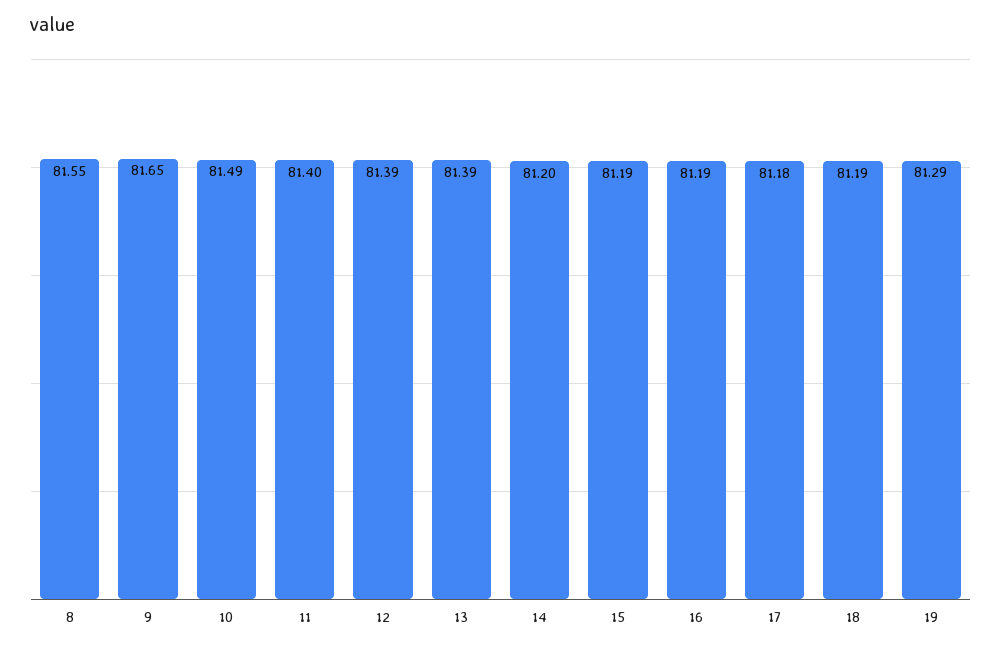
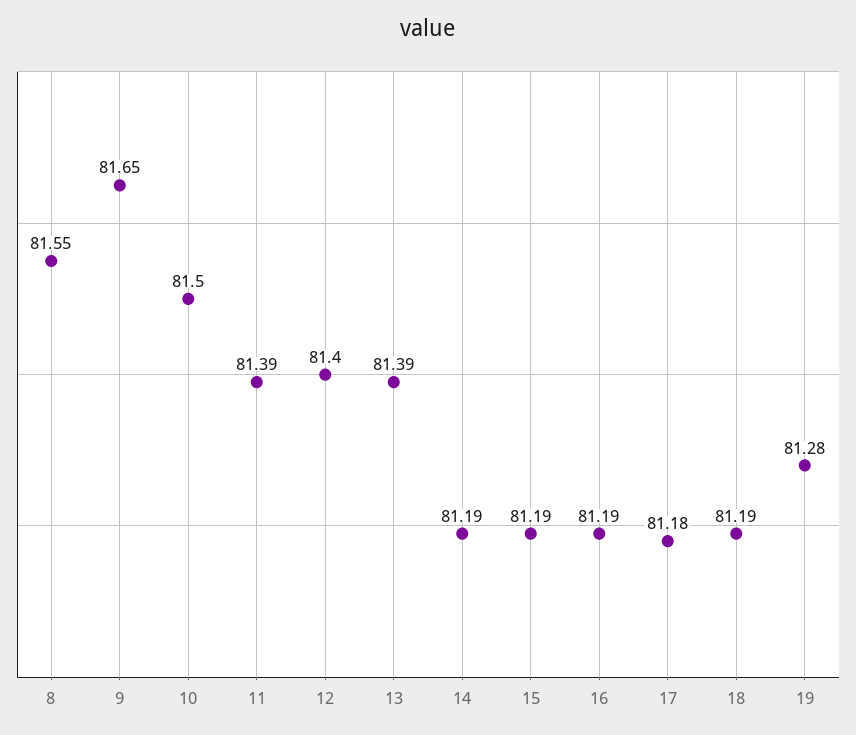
  {
    "8": 81.55,
    "9": 81.65,
-   "10": 81.49,
+   "10": 81.5,
-   "11": 81.4,
+   "11": 81.39,
-   "12": 81.39,
+   "12": 81.4,
    "13": 81.39,
-   "14": 81.2,
+   "14": 81.19,
    "15": 81.19,
    "16": 81.19,
    "17": 81.18,
    "18": 81.19,
-   "19": 81.29
+   "19": 81.28
  }

